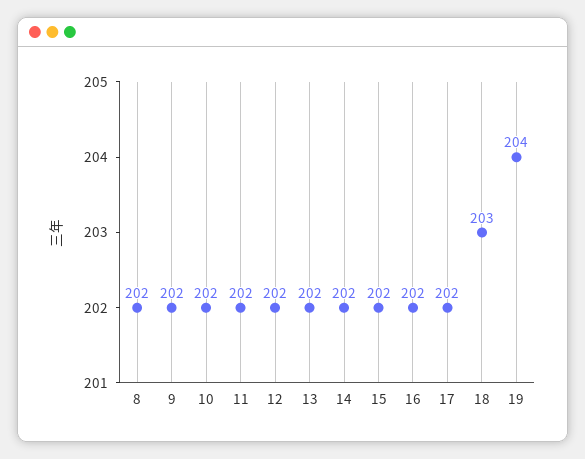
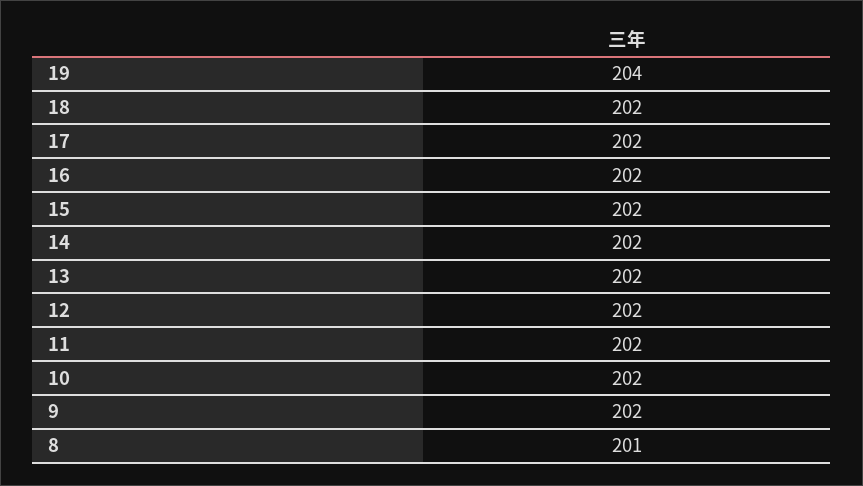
  {
-   "8": 202,
+   "8": 201,
    "9": 202,
    "10": 202,
    "11": 202,
    "12": 202,
    "13": 202,
    "14": 202,
    "15": 202,
    "16": 202,
    "17": 202,
-   "18": 203,
+   "18": 202,
    "19": 204
  }

